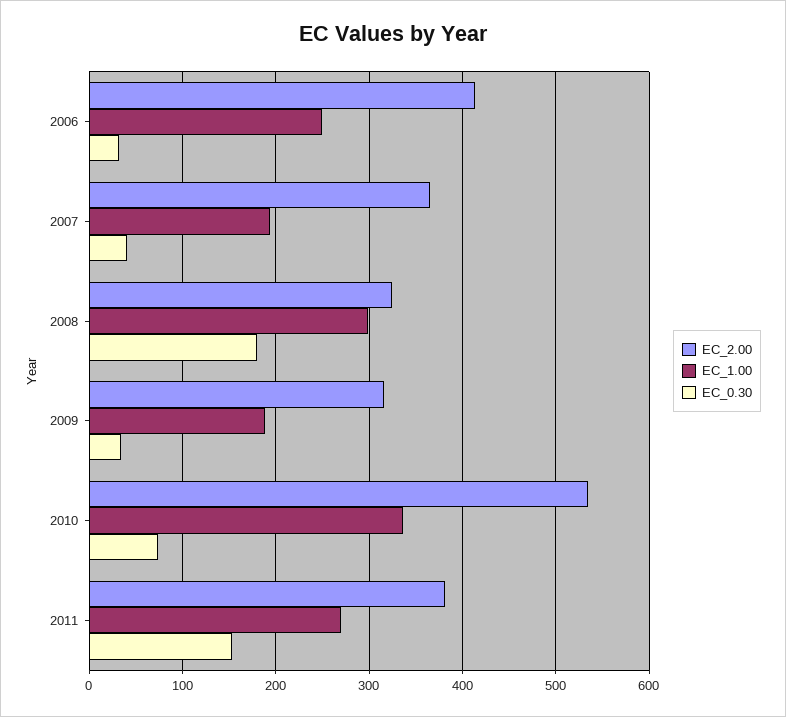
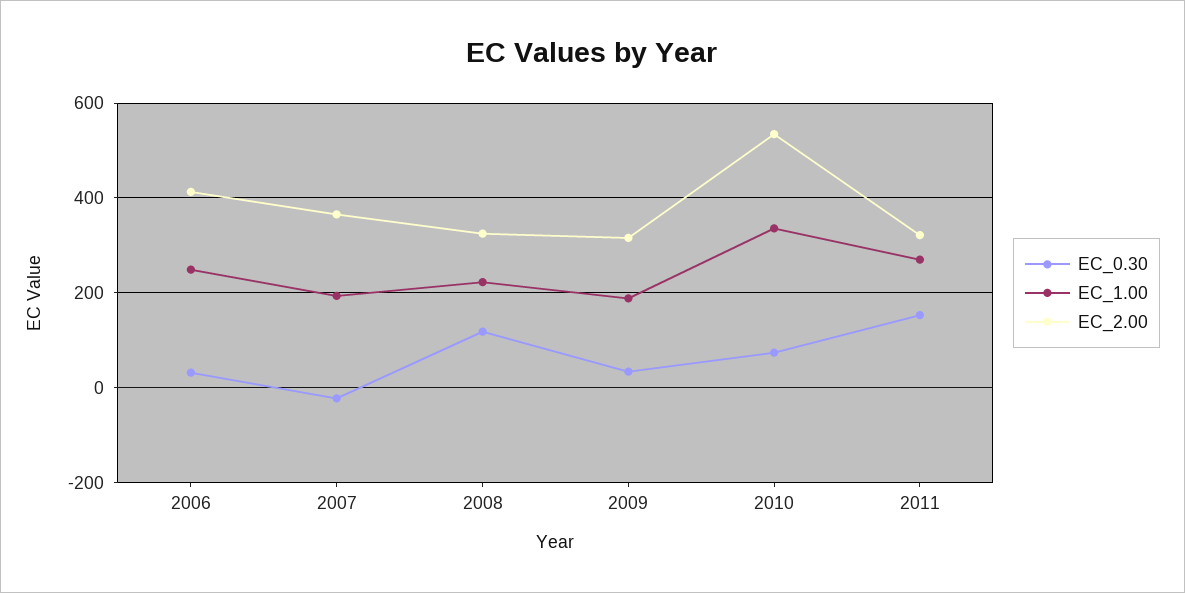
  {
    "EC_2.00": {
      "2006": 410,
      "2007": 370,
      "2008": 320,
      "2009": 320,
      "2010": 530,
-     "2011": 380
+     "2011": 320
    },
    "EC_1.00": {
      "2006": 250,
      "2007": 190,
-     "2008": 300,
+     "2008": 220,
      "2009": 190,
      "2010": 340,
      "2011": 270
    },
    "EC_0.30": {
      "2006": 30,
-     "2007": 40,
+     "2007": -20,
-     "2008": 180,
+     "2008": 120,
      "2009": 30,
      "2010": 70,
      "2011": 150
    }
  }

